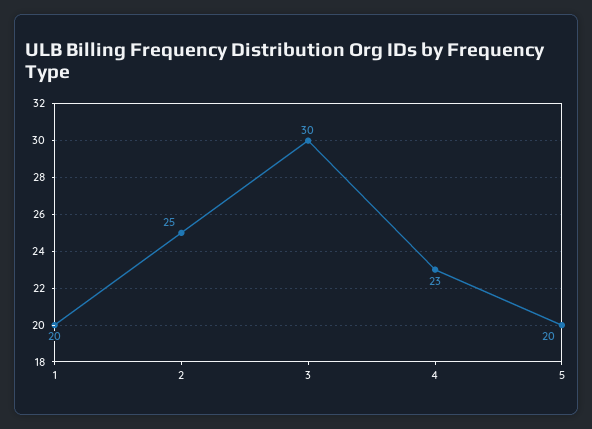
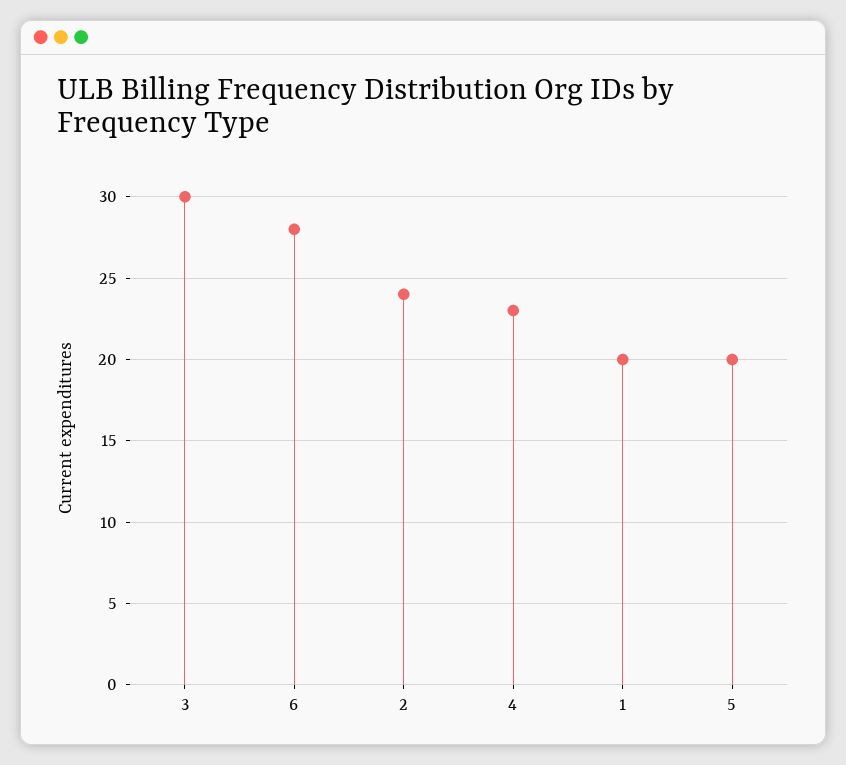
  {
    "1": 20,
-   "2": 25,
+   "2": 24,
    "3": 30,
    "4": 23,
-   "5": 20
+   "5": 20,
+   "6": 28
  }

